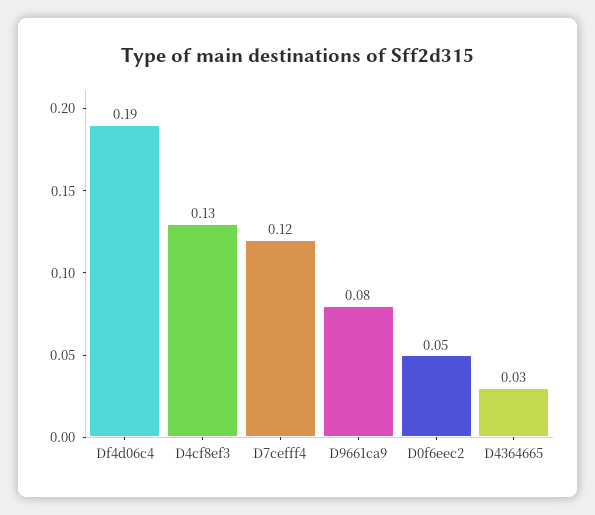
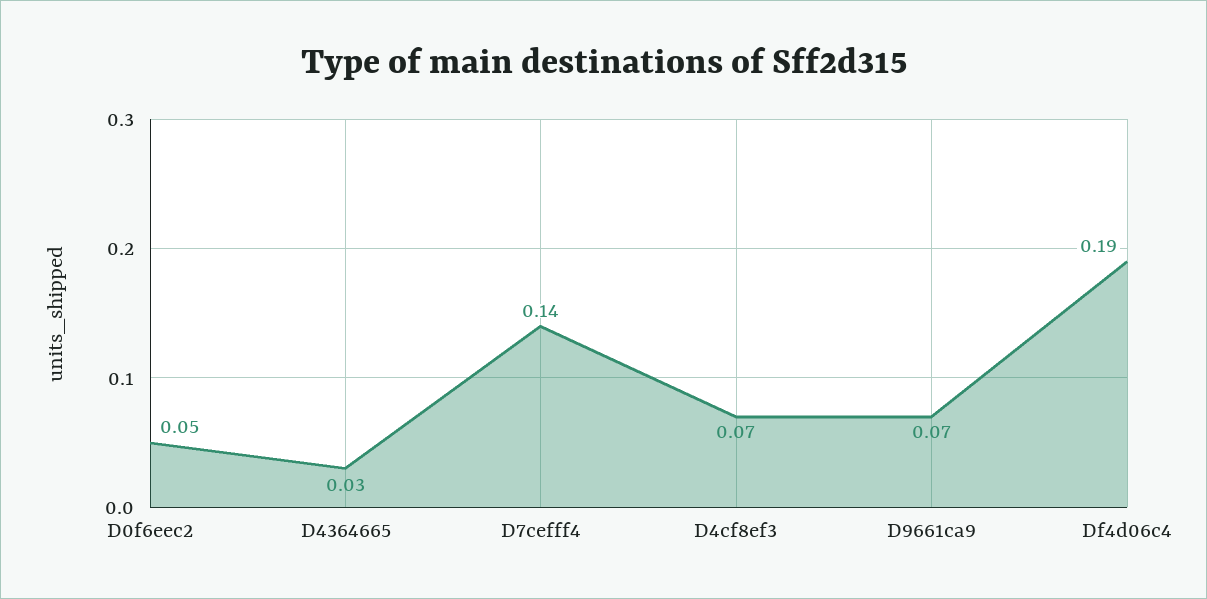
  {
    "Df4d06c4": 0.19,
-   "D4cf8ef3": 0.13,
+   "D4cf8ef3": 0.07,
-   "D7cefff4": 0.12,
+   "D7cefff4": 0.14,
-   "D9661ca9": 0.08,
+   "D9661ca9": 0.07,
    "D0f6eec2": 0.05,
    "D4364665": 0.03
  }

